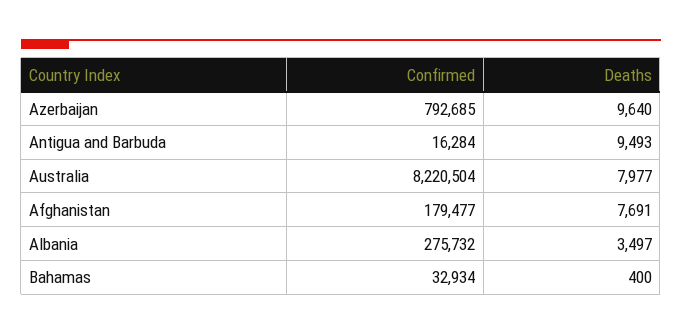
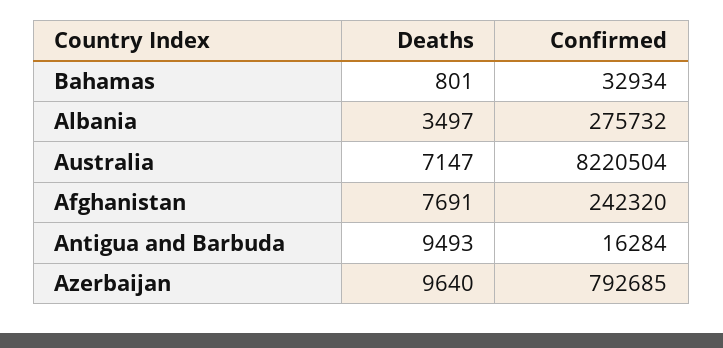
  {
    "Confirmed": {
      "Azerbaijan": 792685,
      "Antigua and Barbuda": 16284,
      "Australia": 8220504,
-     "Afghanistan": 179477,
+     "Afghanistan": 242320,
      "Albania": 275732,
      "Bahamas": 32934
    },
    "Deaths": {
      "Azerbaijan": 9640,
      "Antigua and Barbuda": 9493,
-     "Australia": 7977,
+     "Australia": 7147,
      "Afghanistan": 7691,
      "Albania": 3497,
-     "Bahamas": 400
+     "Bahamas": 801
    }
  }

